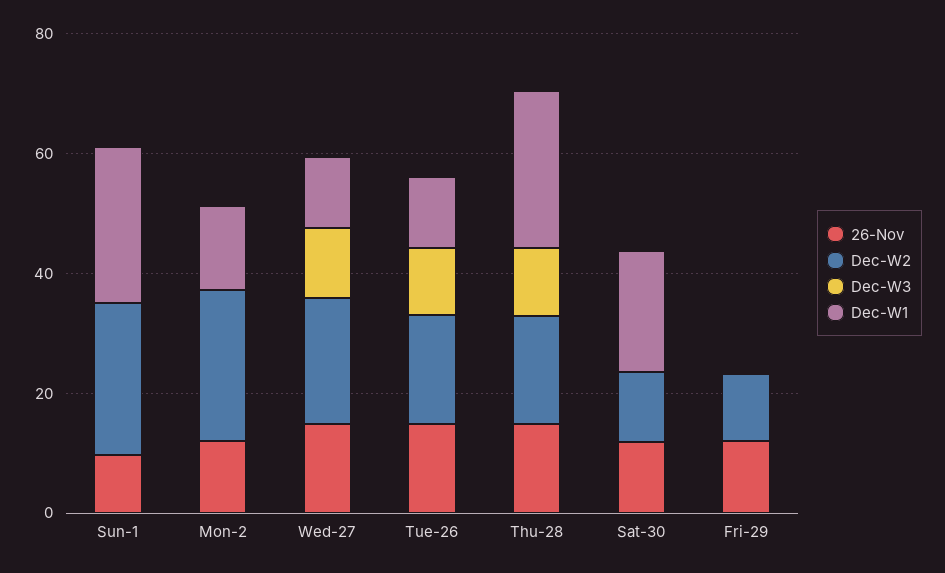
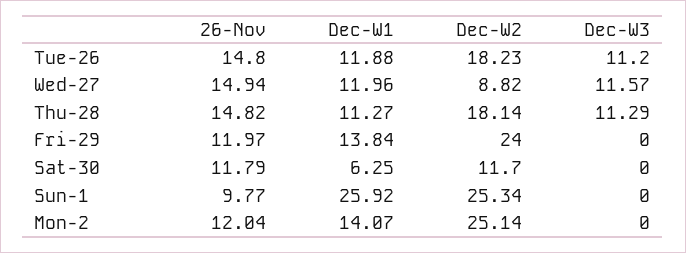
  {
    "26-Nov": {
      "Sun-1": 9.77,
      "Mon-2": 12.04,
      "Wed-27": 14.94,
      "Tue-26": 14.8,
      "Thu-28": 14.82,
      "Sat-30": 11.79,
      "Fri-29": 11.97
    },
    "Dec-W2": {
      "Sun-1": 25.34,
      "Mon-2": 25.14,
-     "Wed-27": 20,
+     "Wed-27": 8.82,
      "Tue-26": 18.23,
      "Thu-28": 18.14,
      "Sat-30": 11.7,
-     "Fri-29": 10
+     "Fri-29": 24
    },
    "Dec-W3": {
      "Sun-1": 0,
      "Mon-2": 0,
      "Wed-27": 11.57,
      "Tue-26": 11.2,
      "Thu-28": 11.29,
      "Sat-30": 0,
      "Fri-29": 0
    },
    "Dec-W1": {
      "Sun-1": 25.92,
      "Mon-2": 14.07,
      "Wed-27": 11.96,
      "Tue-26": 11.88,
-     "Thu-28": 25,
+     "Thu-28": 11.27,
-     "Sat-30": 20,
+     "Sat-30": 6.25,
-     "Fri-29": 0
+     "Fri-29": 13.84
    }
  }

